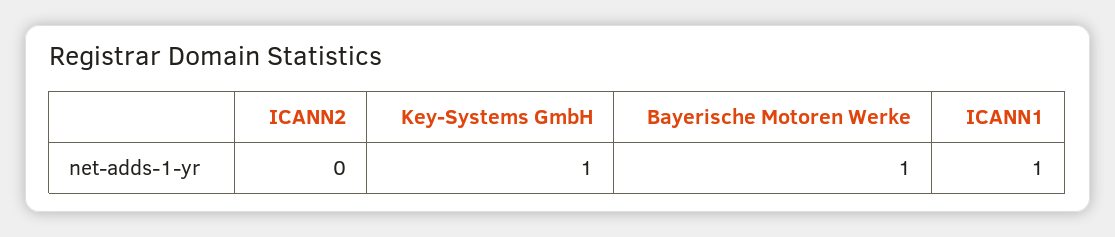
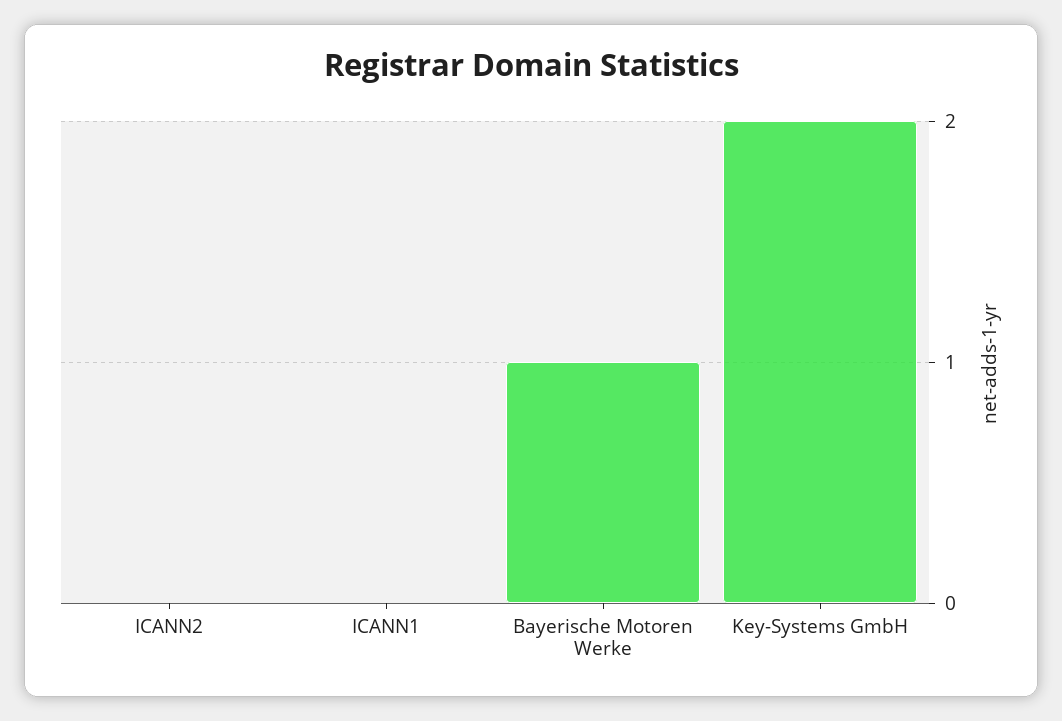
  {
    "ICANN2": 0,
-   "Key-Systems GmbH": 1,
+   "Key-Systems GmbH": 2,
    "Bayerische Motoren Werke": 1,
-   "ICANN1": 1
+   "ICANN1": 0
  }

